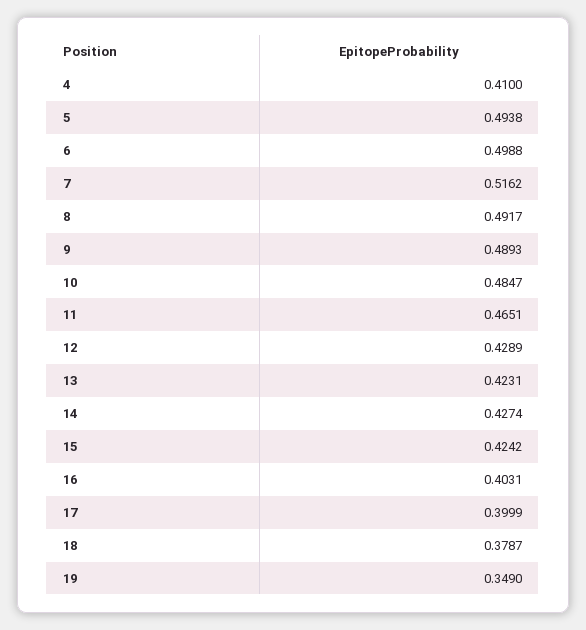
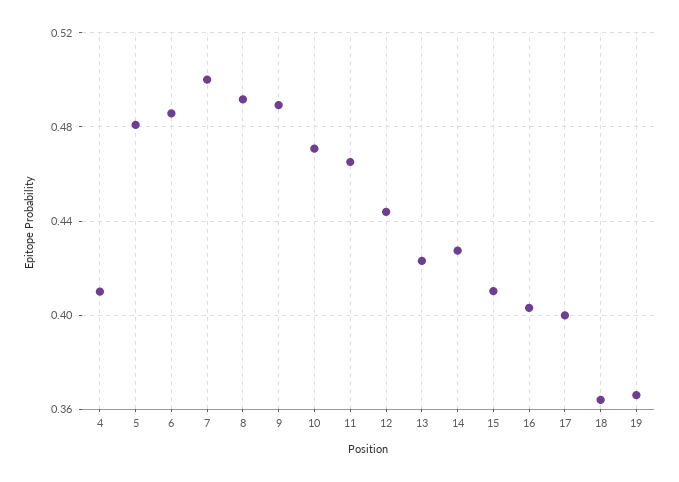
  {
    "4": 0.41,
-   "5": 0.4938,
+   "5": 0.48,
-   "6": 0.4988,
+   "6": 0.485,
-   "7": 0.5162,
+   "7": 0.5,
    "8": 0.4917,
    "9": 0.4893,
-   "10": 0.4847,
+   "10": 0.47,
    "11": 0.4651,
-   "12": 0.4289,
+   "12": 0.445,
    "13": 0.4231,
    "14": 0.4274,
-   "15": 0.4242,
+   "15": 0.41,
    "16": 0.4031,
    "17": 0.3999,
-   "18": 0.3787,
+   "18": 0.365,
-   "19": 0.349
+   "19": 0.365
  }

